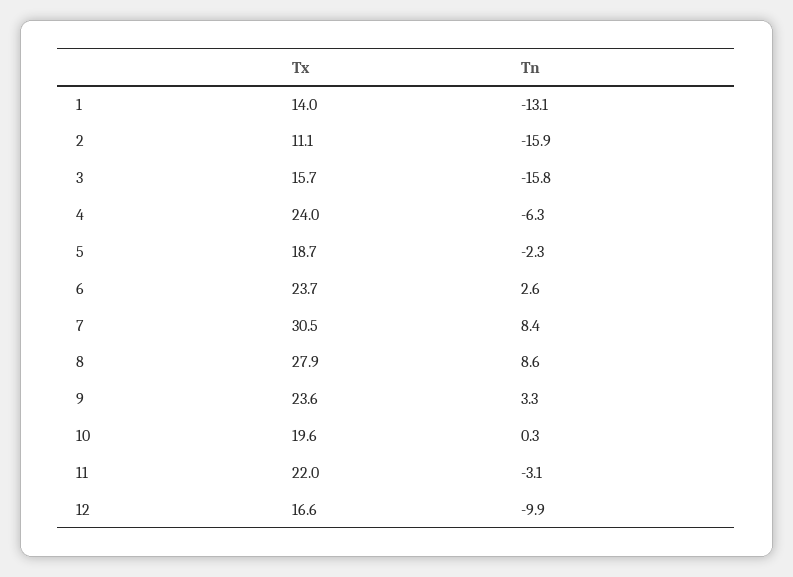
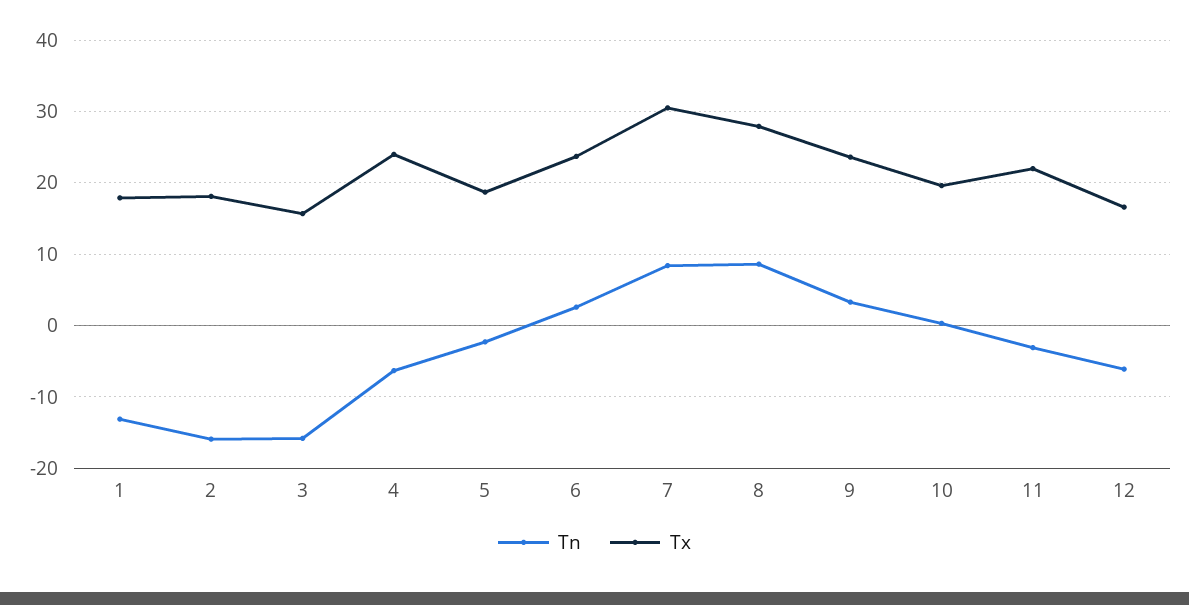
  {
    "Tx": {
-     "1": 14,
+     "1": 18,
-     "2": 11.1,
+     "2": 18,
      "3": 15.7,
      "4": 24,
      "5": 18.7,
      "6": 23.7,
      "7": 30.5,
      "8": 27.9,
      "9": 23.6,
      "10": 19.6,
      "11": 22,
      "12": 16.6
    },
    "Tn": {
      "1": -13.1,
      "2": -15.9,
      "3": -15.8,
      "4": -6.3,
      "5": -2.3,
      "6": 2.6,
      "7": 8.4,
      "8": 8.6,
      "9": 3.3,
      "10": 0.3,
      "11": -3.1,
-     "12": -9.9
+     "12": -6
    }
  }

